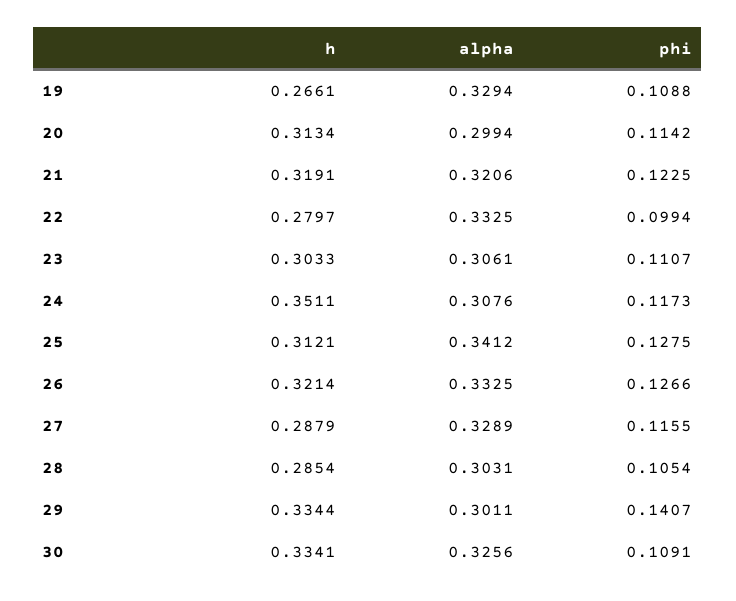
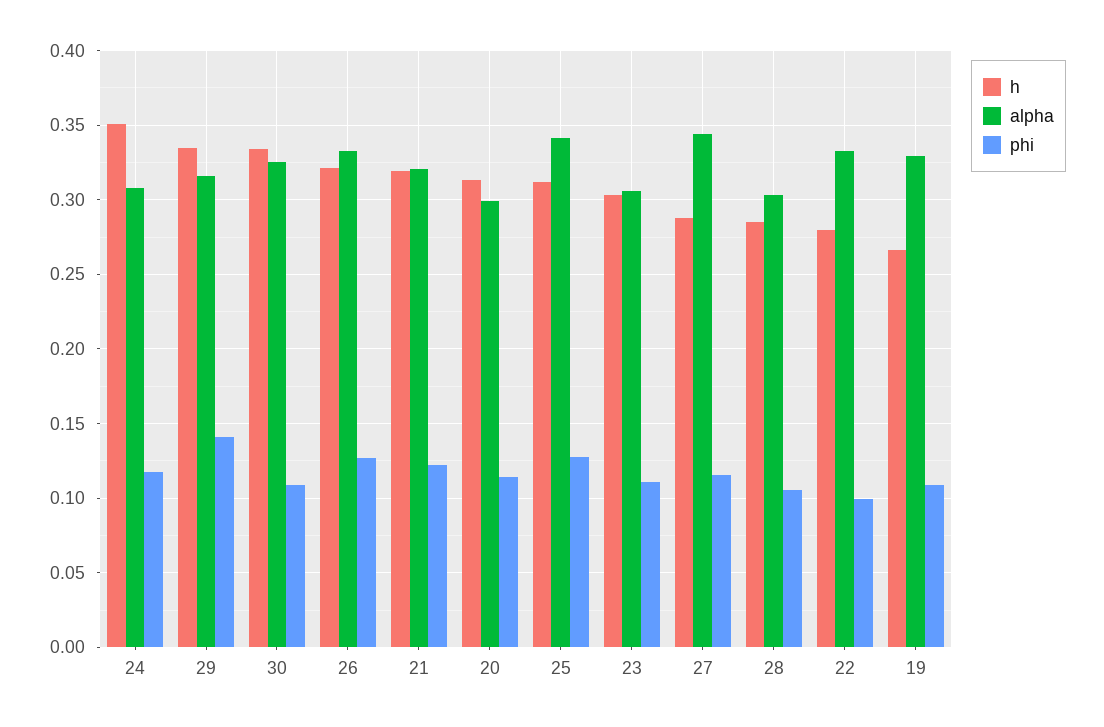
  {
    "h": {
      "19": 0.2661,
      "20": 0.3134,
      "21": 0.3191,
      "22": 0.2797,
      "23": 0.3033,
      "24": 0.3511,
      "25": 0.3121,
      "26": 0.3214,
      "27": 0.2879,
      "28": 0.2854,
      "29": 0.3344,
      "30": 0.3341
    },
    "alpha": {
      "19": 0.3294,
      "20": 0.2994,
      "21": 0.3206,
      "22": 0.3325,
      "23": 0.3061,
      "24": 0.3076,
      "25": 0.3412,
      "26": 0.3325,
-     "27": 0.3289,
+     "27": 0.345,
      "28": 0.3031,
-     "29": 0.3011,
+     "29": 0.315,
      "30": 0.3256
    },
    "phi": {
      "19": 0.1088,
      "20": 0.1142,
      "21": 0.1225,
      "22": 0.0994,
      "23": 0.1107,
      "24": 0.1173,
      "25": 0.1275,
      "26": 0.1266,
      "27": 0.1155,
      "28": 0.1054,
      "29": 0.1407,
      "30": 0.1091
    }
  }

